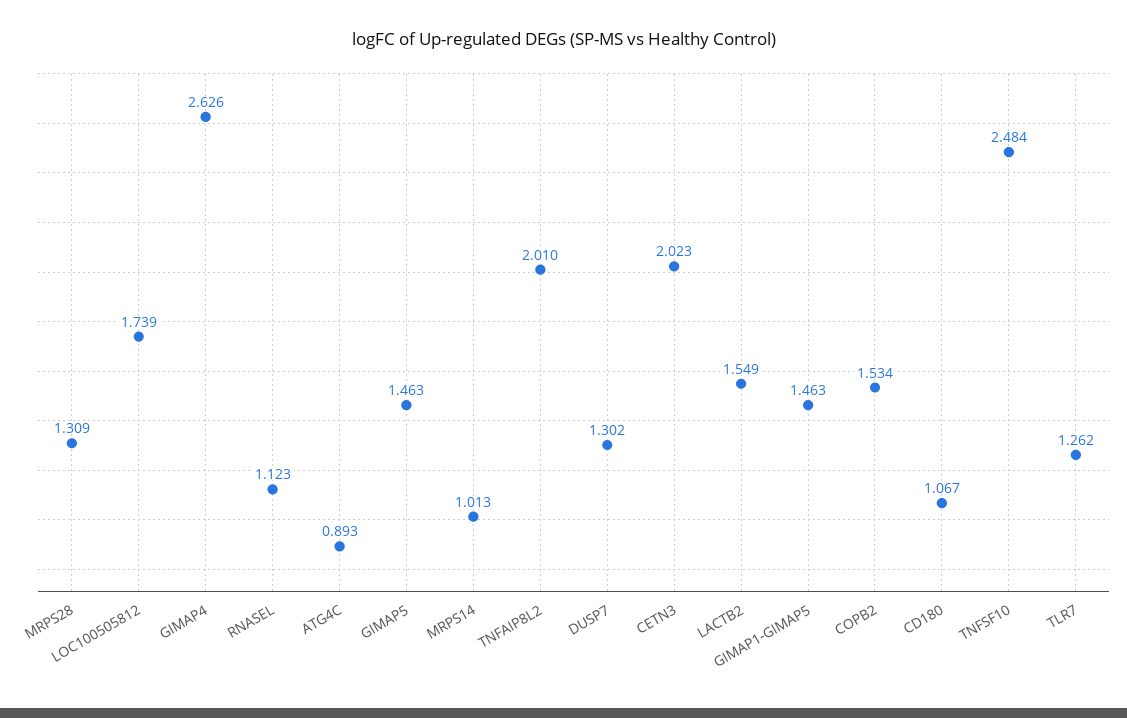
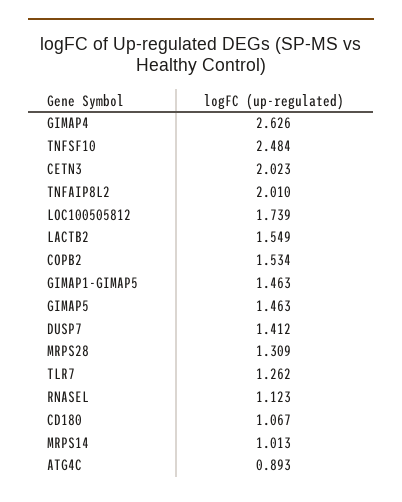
  {
    "MRPS28": 1.309,
    "LOC100505812": 1.739,
    "GIMAP4": 2.626,
    "RNASEL": 1.123,
    "ATG4C": 0.893,
    "GIMAP5": 1.463,
    "MRPS14": 1.013,
    "TNFAIP8L2": 2.01,
-   "DUSP7": 1.302,
+   "DUSP7": 1.412,
    "CETN3": 2.023,
    "LACTB2": 1.549,
    "GIMAP1-GIMAP5": 1.463,
    "COPB2": 1.534,
    "CD180": 1.067,
    "TNFSF10": 2.484,
    "TLR7": 1.262
  }

